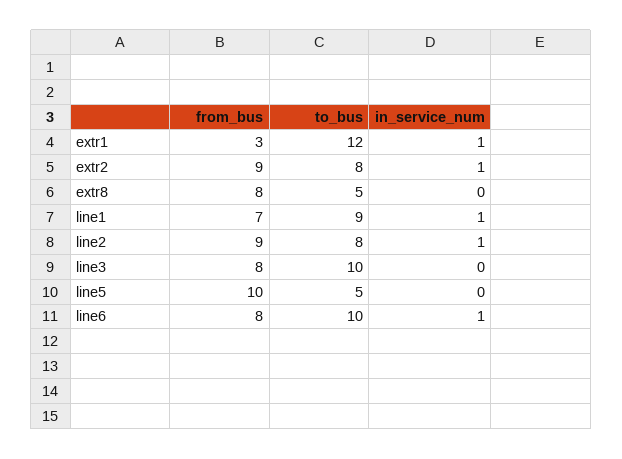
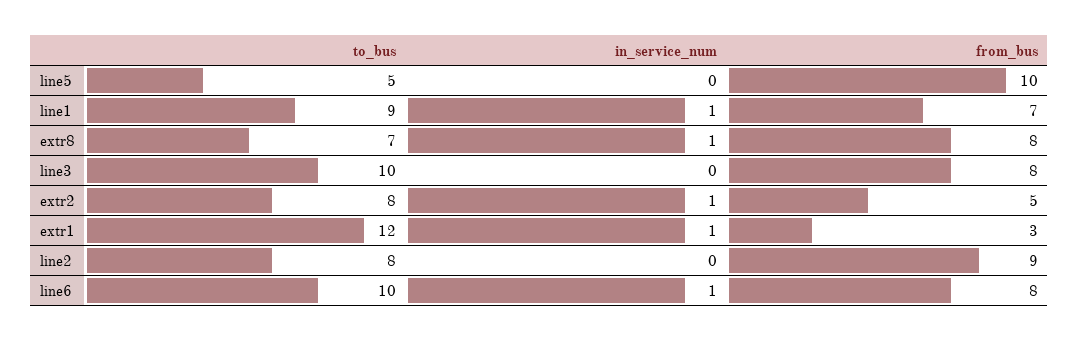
  {
    "from_bus": {
      "extr1": 3,
-     "extr2": 9,
+     "extr2": 5,
      "extr8": 8,
      "line1": 7,
      "line2": 9,
      "line3": 8,
      "line5": 10,
      "line6": 8
    },
    "to_bus": {
      "extr1": 12,
      "extr2": 8,
-     "extr8": 5,
+     "extr8": 7,
      "line1": 9,
      "line2": 8,
      "line3": 10,
      "line5": 5,
      "line6": 10
    },
    "in_service_num": {
      "extr1": 1,
      "extr2": 1,
-     "extr8": 0,
+     "extr8": 1,
      "line1": 1,
-     "line2": 1,
+     "line2": 0,
      "line3": 0,
      "line5": 0,
      "line6": 1
    }
  }

